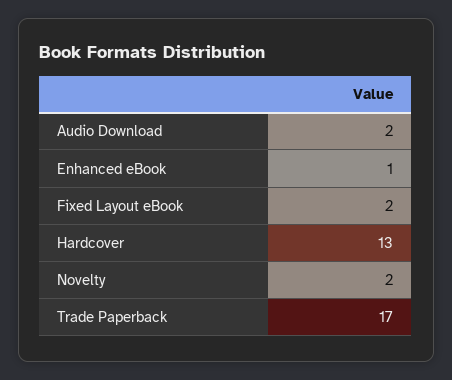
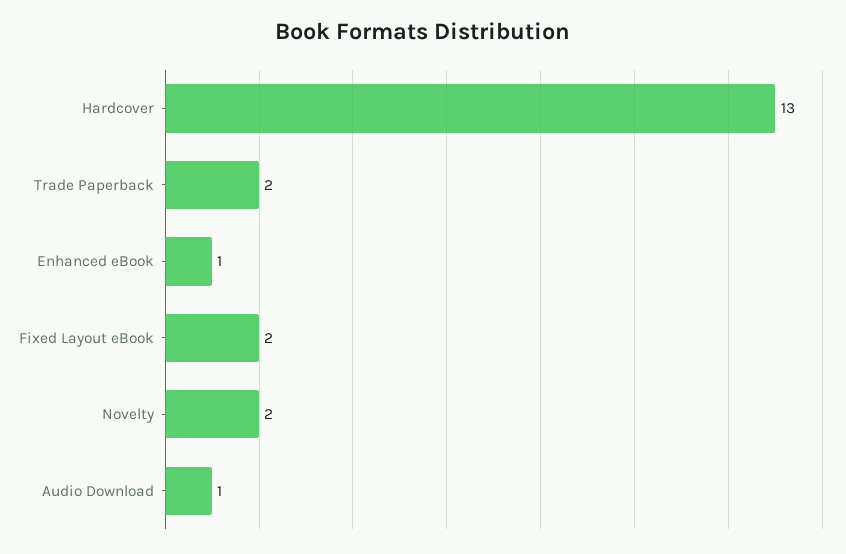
  {
-   "Audio Download": 2,
+   "Audio Download": 1,
    "Enhanced eBook": 1,
    "Fixed Layout eBook": 2,
    "Hardcover": 13,
    "Novelty": 2,
-   "Trade Paperback": 17
+   "Trade Paperback": 2
  }

